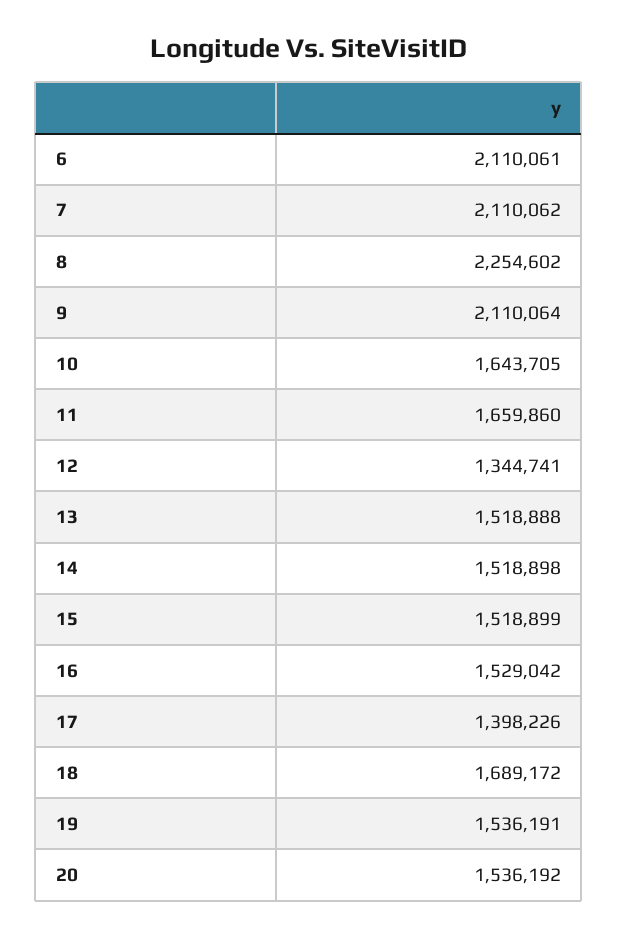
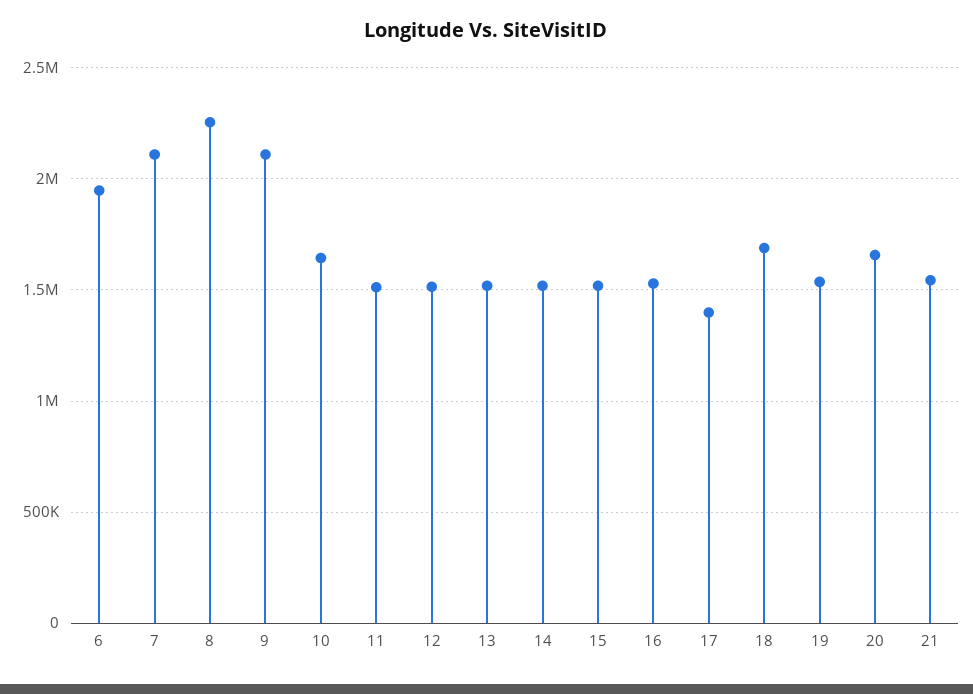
  {
-   "6": 2110061,
+   "6": 1950000,
    "7": 2110062,
    "8": 2254602,
    "9": 2110064,
    "10": 1643705,
-   "11": 1659860,
+   "11": 1500000,
-   "12": 1344741,
+   "12": 1500000,
    "13": 1518888,
    "14": 1518898,
    "15": 1518899,
    "16": 1529042,
    "17": 1398226,
    "18": 1689172,
    "19": 1536191,
-   "20": 1536192
+   "20": 1650000,
+   "21": 1550000
  }

